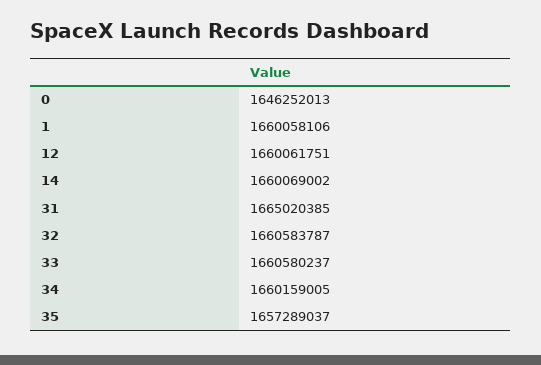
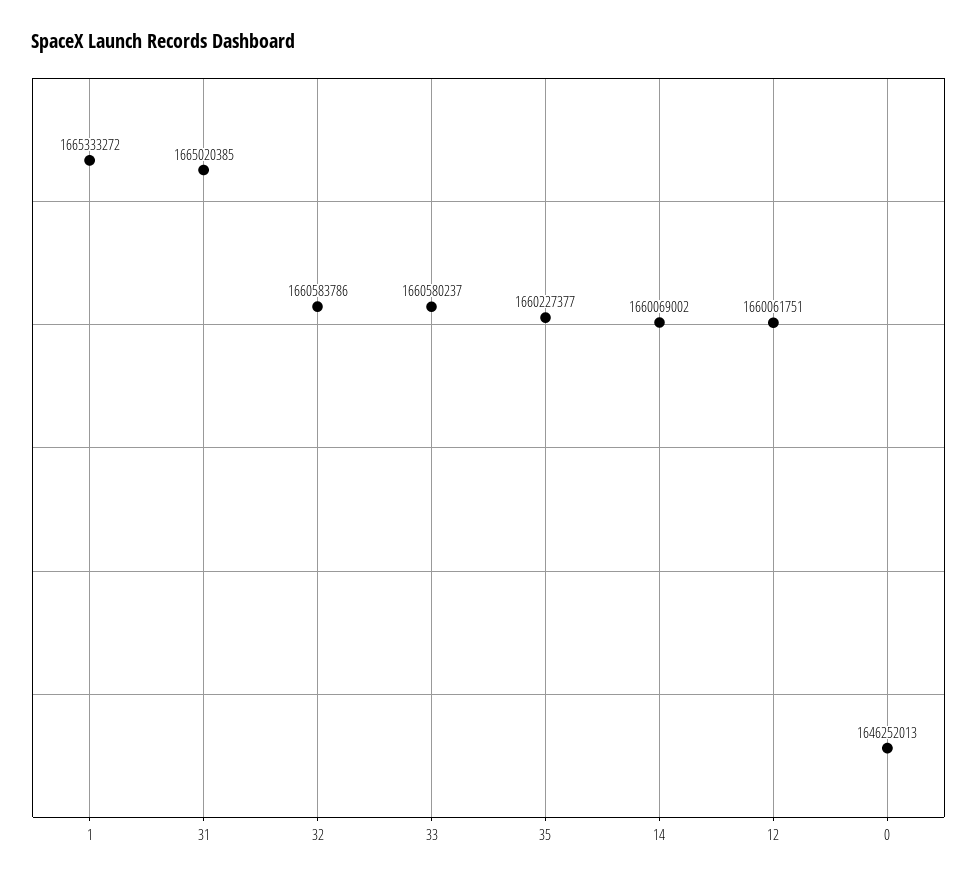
  {
    "0": 1646252013,
-   "1": 1660058106,
+   "1": 1665333272,
    "12": 1660061751,
    "14": 1660069002,
    "31": 1665020385,
-   "32": 1660583787,
+   "32": 1660583786,
    "33": 1660580237,
-   "34": 1660159005,
-   "35": 1657289037
+   "35": 1660227377
  }

